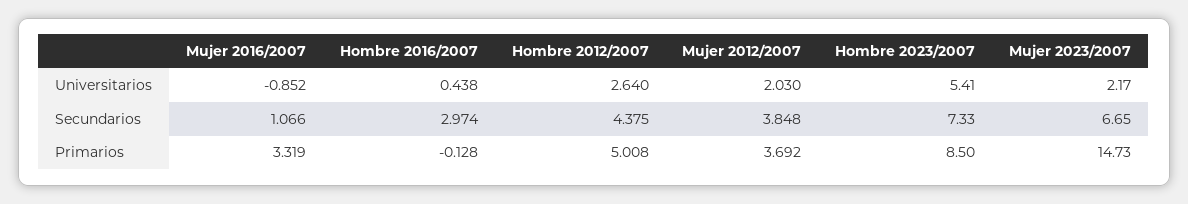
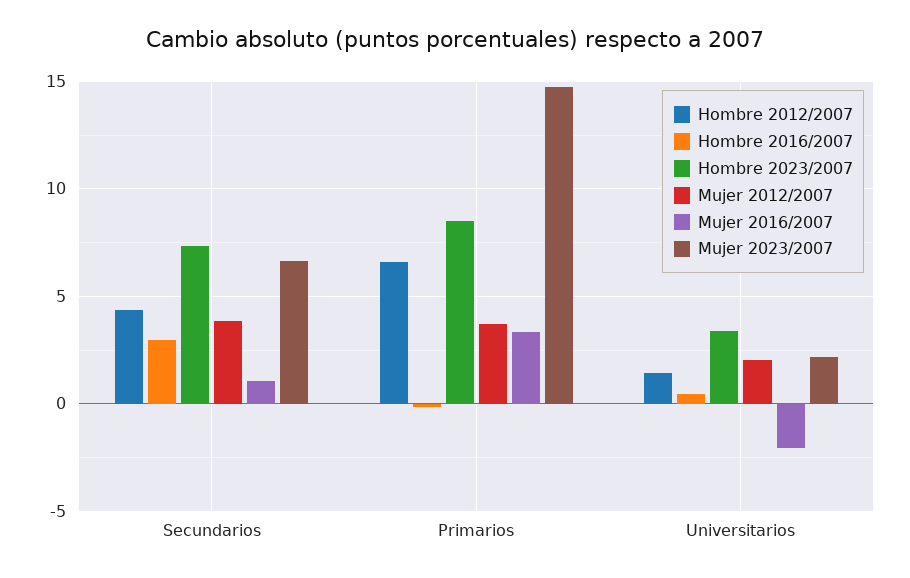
  {
    "Mujer 2016/2007": {
-     "Universitarios": -0.852,
+     "Universitarios": -2,
      "Secundarios": 1.066,
      "Primarios": 3.319
    },
    "Hombre 2016/2007": {
      "Universitarios": 0.438,
      "Secundarios": 2.974,
      "Primarios": -0.128
    },
    "Hombre 2012/2007": {
-     "Universitarios": 2.64,
+     "Universitarios": 1.5,
      "Secundarios": 4.375,
-     "Primarios": 5.008
+     "Primarios": 6.5
    },
    "Mujer 2012/2007": {
      "Universitarios": 2.03,
      "Secundarios": 3.848,
      "Primarios": 3.692
    },
    "Hombre 2023/2007": {
-     "Universitarios": 5.41,
+     "Universitarios": 3.5,
      "Secundarios": 7.33,
      "Primarios": 8.5
    },
    "Mujer 2023/2007": {
      "Universitarios": 2.17,
      "Secundarios": 6.65,
      "Primarios": 14.73
    }
  }

